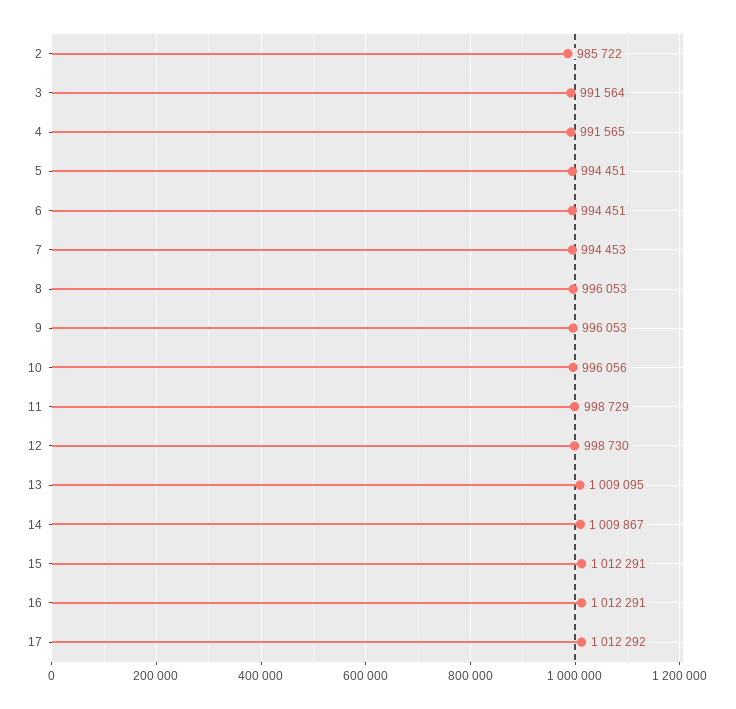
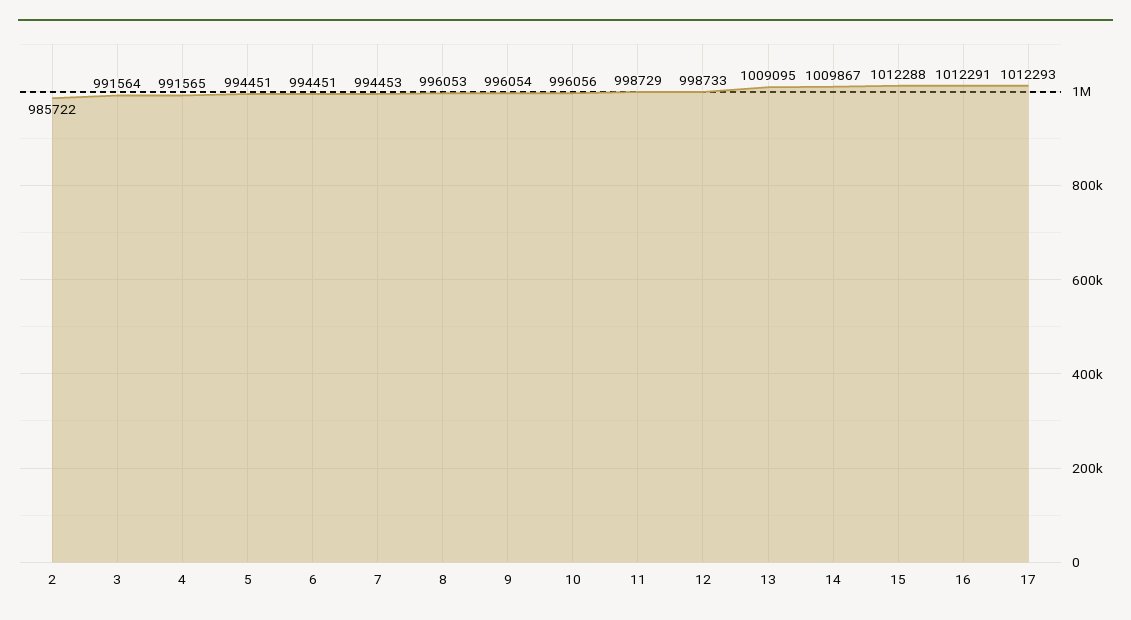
  {
    "2": 985722,
    "3": 991564,
    "4": 991565,
    "5": 994451,
    "6": 994451,
    "7": 994453,
    "8": 996053,
-   "9": 996053,
+   "9": 996054,
    "10": 996056,
    "11": 998729,
-   "12": 998730,
+   "12": 998733,
    "13": 1009095,
    "14": 1009867,
-   "15": 1012291,
+   "15": 1012288,
    "16": 1012291,
-   "17": 1012292
+   "17": 1012293
  }

